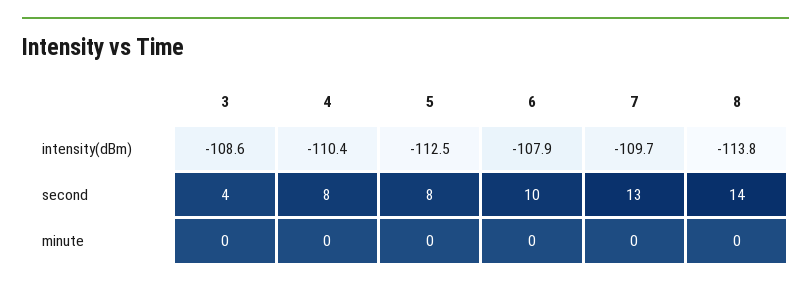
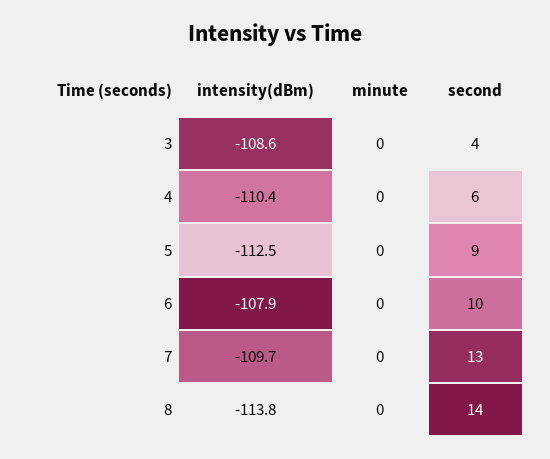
  {
    "3": {
      "intensity(dBm)": -108.6,
      "second": 4,
      "minute": 0
    },
    "4": {
      "intensity(dBm)": -110.4,
-     "second": 8,
+     "second": 6,
      "minute": 0
    },
    "5": {
      "intensity(dBm)": -112.5,
-     "second": 8,
+     "second": 9,
      "minute": 0
    },
    "6": {
      "intensity(dBm)": -107.9,
      "second": 10,
      "minute": 0
    },
    "7": {
      "intensity(dBm)": -109.7,
      "second": 13,
      "minute": 0
    },
    "8": {
      "intensity(dBm)": -113.8,
      "second": 14,
      "minute": 0
    }
  }

